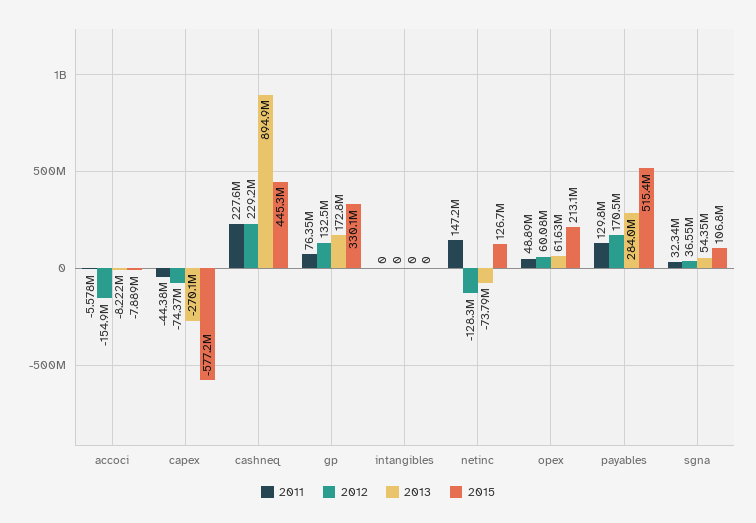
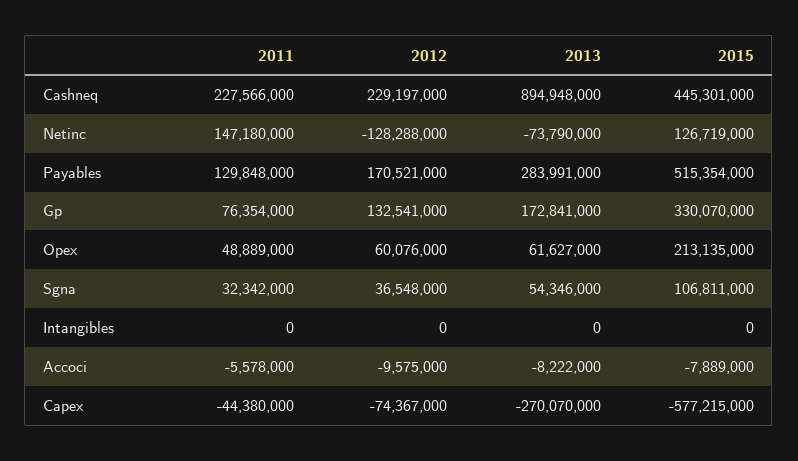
  {
    "2011": {
      "accoci": -5578000,
      "capex": -44380000,
      "cashneq": 227566000,
      "gp": 76354000,
      "intangibles": 0,
      "netinc": 147180000,
      "opex": 48889000,
      "payables": 129848000,
      "sgna": 32342000
    },
    "2012": {
-     "accoci": -154900000,
+     "accoci": -9575000,
      "capex": -74367000,
      "cashneq": 229197000,
      "gp": 132541000,
      "intangibles": 0,
      "netinc": -128288000,
      "opex": 60076000,
      "payables": 170521000,
      "sgna": 36548000
    },
    "2013": {
      "accoci": -8222000,
      "capex": -270070000,
      "cashneq": 894948000,
      "gp": 172841000,
      "intangibles": 0,
      "netinc": -73790000,
      "opex": 61627000,
      "payables": 283991000,
      "sgna": 54346000
    },
    "2015": {
      "accoci": -7889000,
      "capex": -577215000,
      "cashneq": 445301000,
      "gp": 330070000,
      "intangibles": 0,
      "netinc": 126719000,
      "opex": 213135000,
      "payables": 515354000,
      "sgna": 106811000
    }
  }

